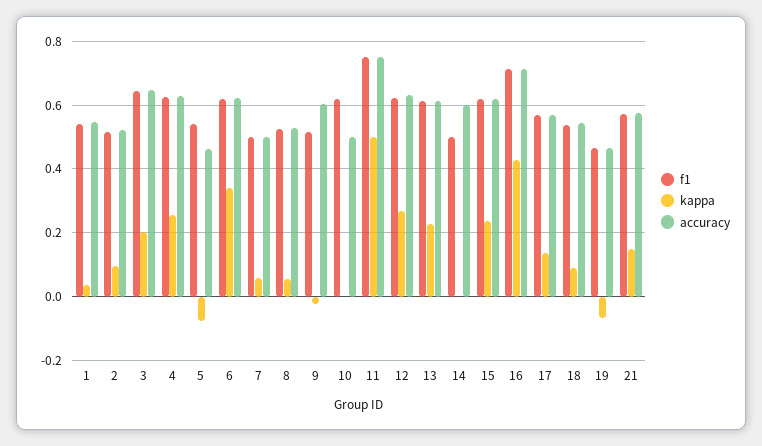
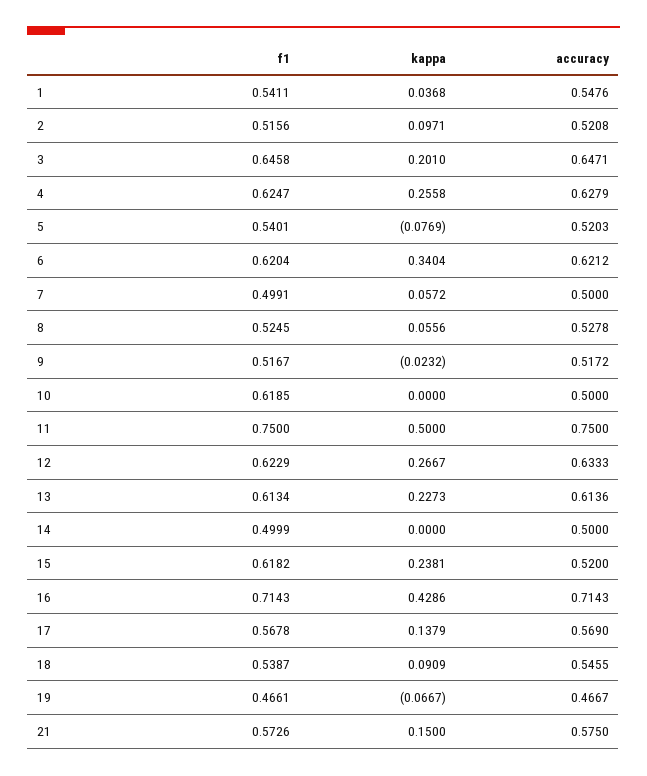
  {
    "f1": {
      "1": 0.5411,
      "2": 0.5156,
      "3": 0.6458,
      "4": 0.6247,
      "5": 0.5401,
      "6": 0.6204,
      "7": 0.4991,
      "8": 0.5245,
      "9": 0.5167,
      "10": 0.6185,
      "11": 0.75,
      "12": 0.6229,
      "13": 0.6134,
      "14": 0.4999,
      "15": 0.6182,
      "16": 0.7143,
      "17": 0.5678,
      "18": 0.5387,
      "19": 0.4661,
      "21": 0.5726
    },
    "kappa": {
      "1": 0.0368,
      "2": 0.0971,
      "3": 0.201,
      "4": 0.2558,
      "5": -0.0769,
      "6": 0.3404,
      "7": 0.0572,
      "8": 0.0556,
      "9": -0.0232,
      "10": 0,
      "11": 0.5,
      "12": 0.2667,
      "13": 0.2273,
      "14": 0,
      "15": 0.2381,
      "16": 0.4286,
      "17": 0.1379,
      "18": 0.0909,
      "19": -0.0667,
      "21": 0.15
    },
    "accuracy": {
      "1": 0.5476,
      "2": 0.5208,
      "3": 0.6471,
      "4": 0.6279,
-     "5": 0.46,
+     "5": 0.5203,
      "6": 0.6212,
      "7": 0.5,
      "8": 0.5278,
-     "9": 0.6,
+     "9": 0.5172,
      "10": 0.5,
      "11": 0.75,
      "12": 0.6333,
      "13": 0.6136,
-     "14": 0.6,
+     "14": 0.5,
-     "15": 0.62,
+     "15": 0.52,
      "16": 0.7143,
      "17": 0.569,
      "18": 0.5455,
      "19": 0.4667,
      "21": 0.575
    }
  }

